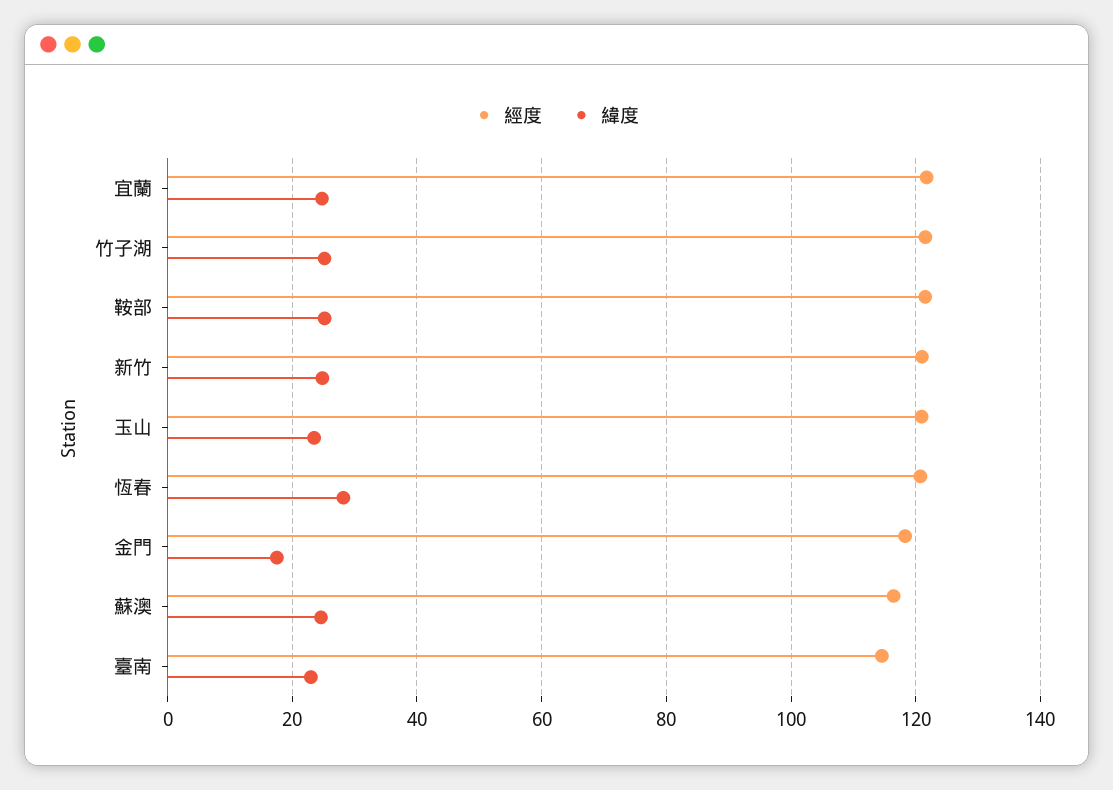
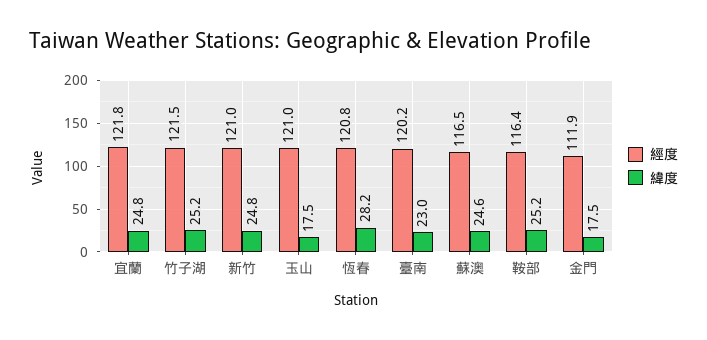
  {
    "經度": {
      "宜蘭": 121.8,
      "竹子湖": 121.5,
-     "鞍部": 122,
+     "鞍部": 116.4,
      "新竹": 121,
      "玉山": 121,
      "恆春": 120.8,
-     "金門": 118,
+     "金門": 111.9,
      "蘇澳": 116.5,
-     "臺南": 114
+     "臺南": 120.2
    },
    "緯度": {
      "宜蘭": 24.8,
      "竹子湖": 25.2,
      "鞍部": 25.2,
      "新竹": 24.8,
-     "玉山": 24,
+     "玉山": 17.5,
      "恆春": 28.2,
      "金門": 17.5,
      "蘇澳": 24.6,
      "臺南": 23
    }
  }

